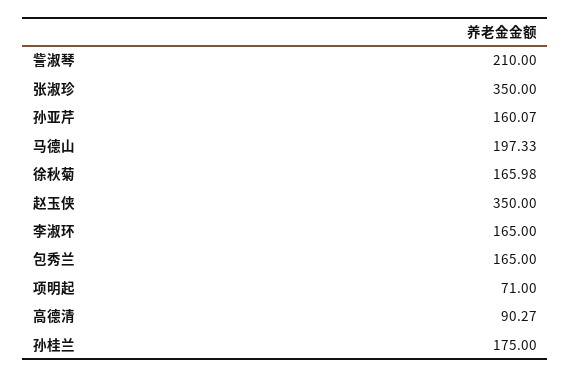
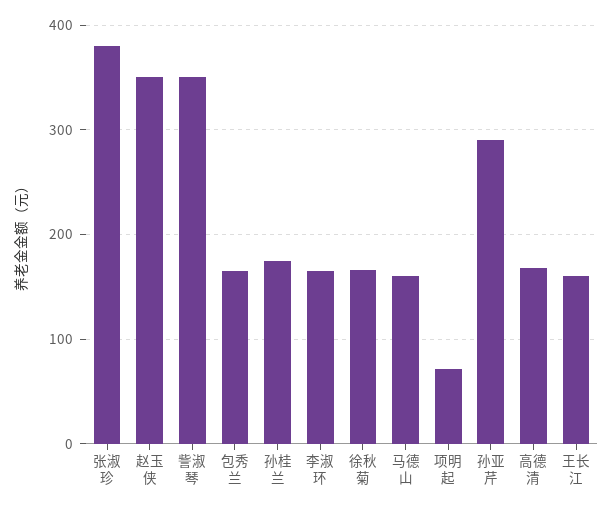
  {
-   "訾淑琴": 210,
+   "訾淑琴": 350,
-   "张淑珍": 350,
+   "张淑珍": 380,
-   "孙亚芹": 160.07,
+   "孙亚芹": 290,
-   "马德山": 197.33,
+   "马德山": 160,
    "徐秋菊": 165.98,
    "赵玉侠": 350,
    "李淑环": 165,
    "包秀兰": 165,
    "项明起": 71,
-   "高德清": 90.27,
+   "高德清": 170,
-   "孙桂兰": 175
+   "孙桂兰": 175,
+   "王长江": 160
  }

